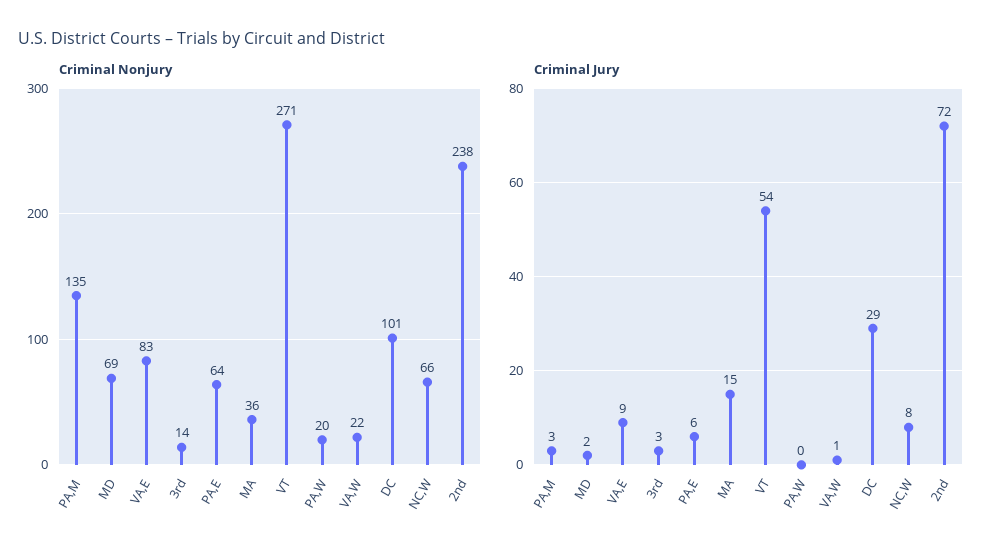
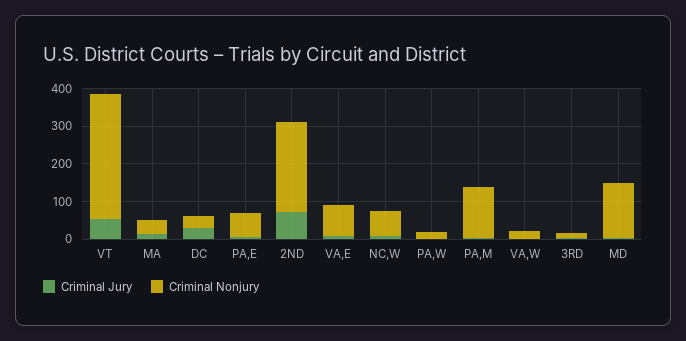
  {
    "Criminal Nonjury": {
      "PA,M": 135,
-     "MD": 69,
+     "MD": 150,
      "VA,E": 83,
      "3rd": 14,
      "PA,E": 64,
      "MA": 36,
-     "VT": 271,
+     "VT": 325,
      "PA,W": 20,
      "VA,W": 22,
-     "DC": 101,
+     "DC": 25,
      "NC,W": 66,
      "2nd": 238
    },
    "Criminal Jury": {
      "PA,M": 3,
      "MD": 2,
      "VA,E": 9,
      "3rd": 3,
      "PA,E": 6,
      "MA": 15,
      "VT": 54,
      "PA,W": 0,
      "VA,W": 1,
      "DC": 29,
      "NC,W": 8,
      "2nd": 72
    }
  }

